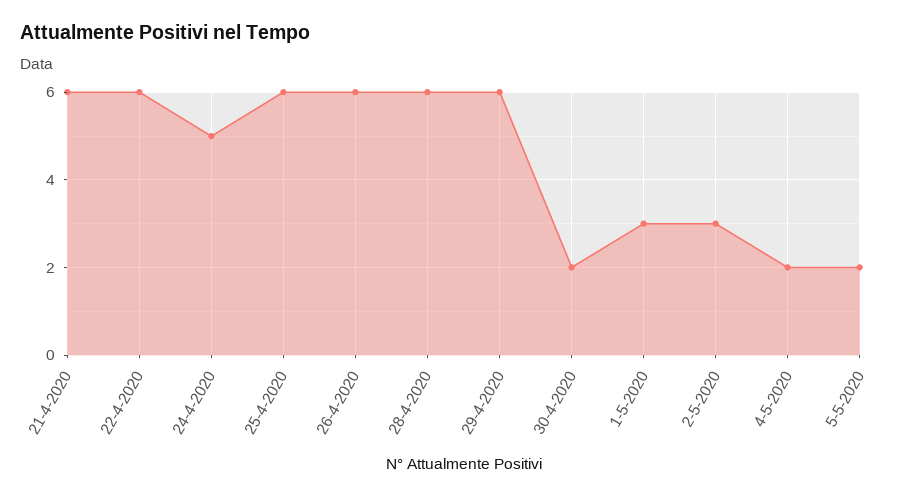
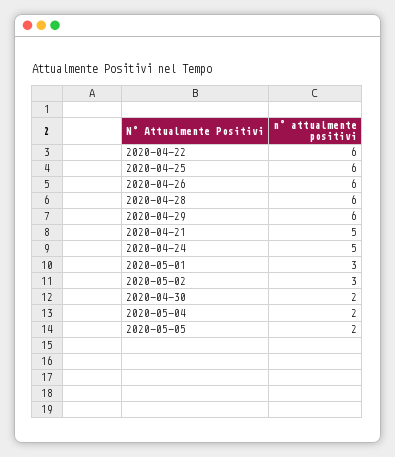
  {
-   "21-4-2020": 6,
+   "21-4-2020": 5,
    "22-4-2020": 6,
    "24-4-2020": 5,
    "25-4-2020": 6,
    "26-4-2020": 6,
    "28-4-2020": 6,
    "29-4-2020": 6,
    "30-4-2020": 2,
    "1-5-2020": 3,
    "2-5-2020": 3,
    "4-5-2020": 2,
    "5-5-2020": 2
  }

